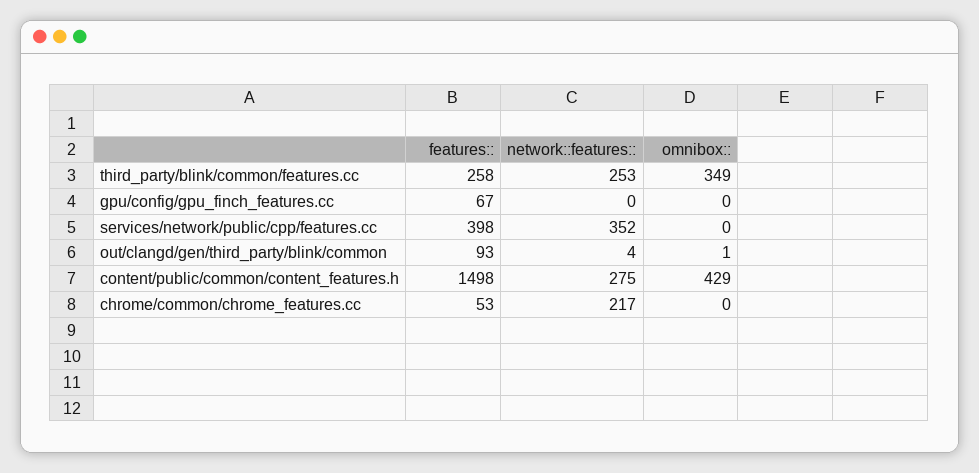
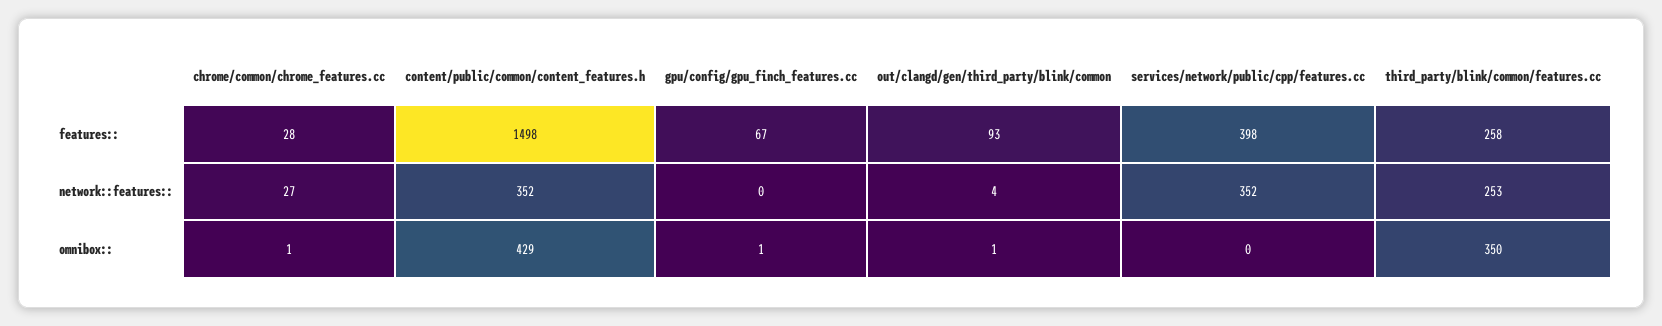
  {
    "features::": {
      "third_party/blink/common/features.cc": 258,
      "gpu/config/gpu_finch_features.cc": 67,
      "services/network/public/cpp/features.cc": 398,
      "out/clangd/gen/third_party/blink/common": 93,
      "content/public/common/content_features.h": 1498,
-     "chrome/common/chrome_features.cc": 53
+     "chrome/common/chrome_features.cc": 28
    },
    "network::features::": {
      "third_party/blink/common/features.cc": 253,
      "gpu/config/gpu_finch_features.cc": 0,
      "services/network/public/cpp/features.cc": 352,
      "out/clangd/gen/third_party/blink/common": 4,
-     "content/public/common/content_features.h": 275,
+     "content/public/common/content_features.h": 352,
-     "chrome/common/chrome_features.cc": 217
+     "chrome/common/chrome_features.cc": 27
    },
    "omnibox::": {
-     "third_party/blink/common/features.cc": 349,
+     "third_party/blink/common/features.cc": 350,
-     "gpu/config/gpu_finch_features.cc": 0,
+     "gpu/config/gpu_finch_features.cc": 1,
      "services/network/public/cpp/features.cc": 0,
      "out/clangd/gen/third_party/blink/common": 1,
      "content/public/common/content_features.h": 429,
-     "chrome/common/chrome_features.cc": 0
+     "chrome/common/chrome_features.cc": 1
    }
  }

